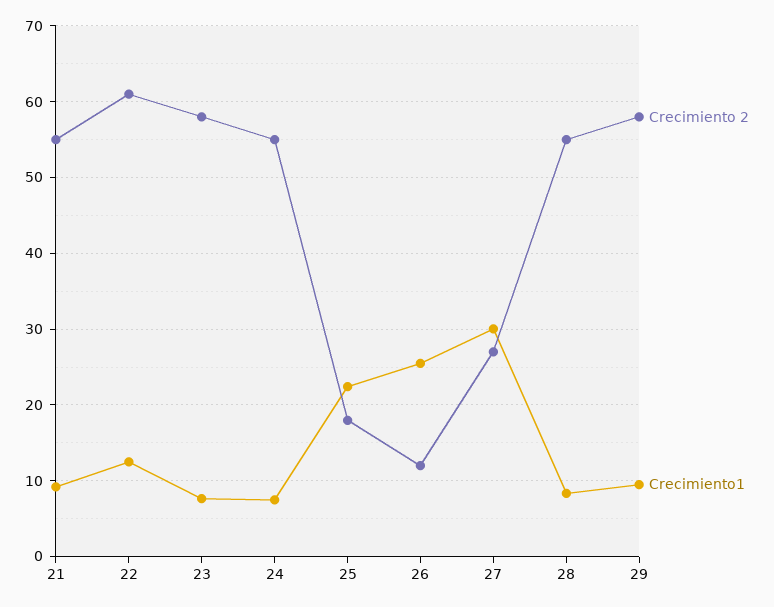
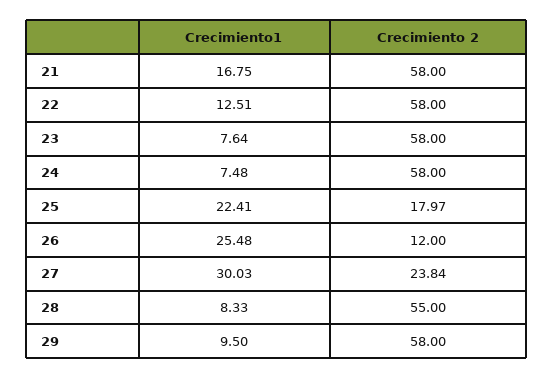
  {
    "Crecimiento 2": {
-     "21": 55,
+     "21": 58,
-     "22": 61,
+     "22": 58,
      "23": 58,
-     "24": 55,
+     "24": 58,
      "25": 17.97,
      "26": 12,
-     "27": 27,
+     "27": 23.84,
      "28": 55,
      "29": 58
    },
    "Crecimiento1": {
-     "21": 9,
+     "21": 16.75,
      "22": 12.51,
      "23": 7.64,
      "24": 7.48,
      "25": 22.41,
      "26": 25.48,
      "27": 30.03,
      "28": 8.33,
      "29": 9.5
    }
  }

